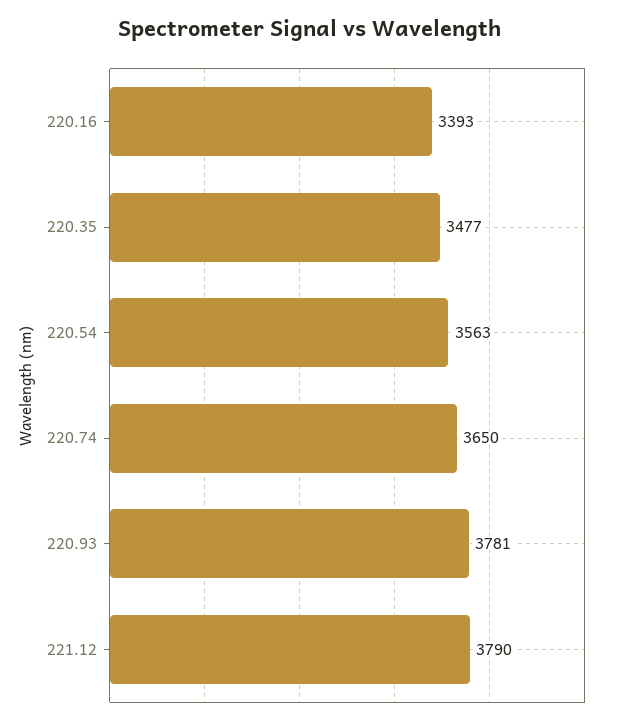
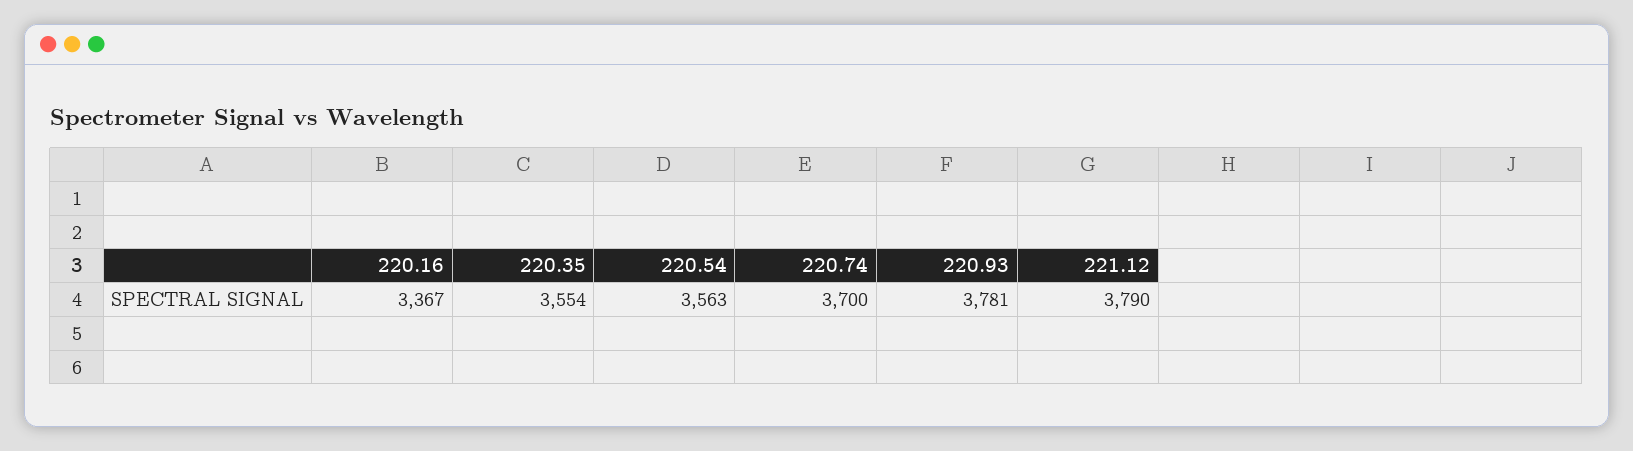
  {
-   "220.16": 3393,
+   "220.16": 3367,
-   "220.35": 3477,
+   "220.35": 3554,
    "220.54": 3563,
-   "220.74": 3650,
+   "220.74": 3700,
    "220.93": 3781,
    "221.12": 3790
  }

